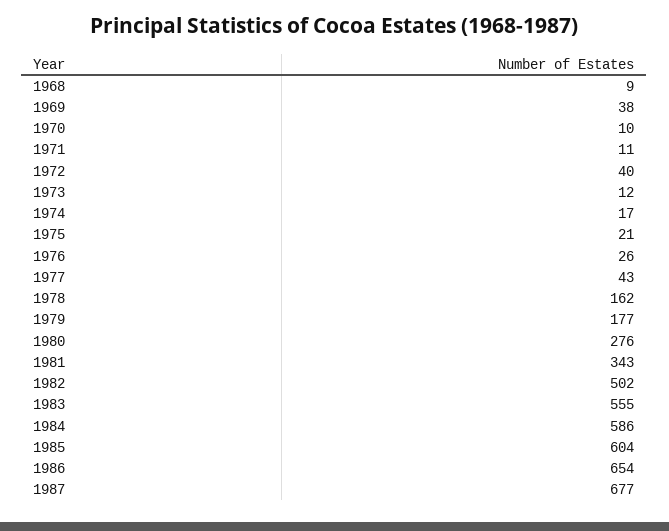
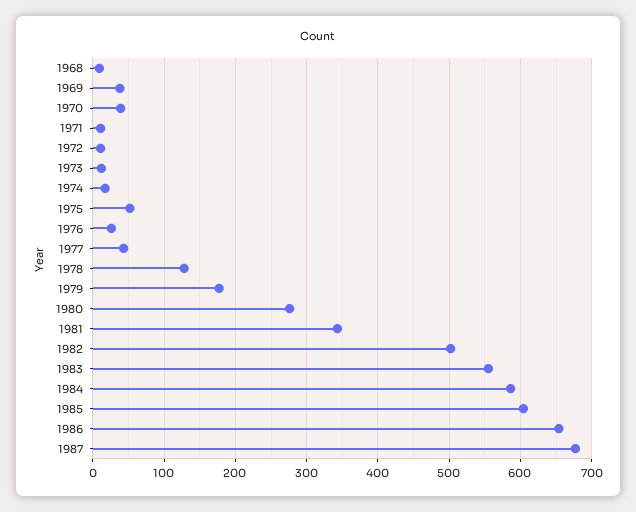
  {
    "1968": 9,
    "1969": 38,
-   "1970": 10,
+   "1970": 40,
    "1971": 11,
-   "1972": 40,
+   "1972": 10,
    "1973": 12,
    "1974": 17,
-   "1975": 21,
+   "1975": 50,
    "1976": 26,
    "1977": 43,
-   "1978": 162,
+   "1978": 130,
    "1979": 177,
    "1980": 276,
    "1981": 343,
    "1982": 502,
    "1983": 555,
    "1984": 586,
    "1985": 604,
    "1986": 654,
    "1987": 677
  }

